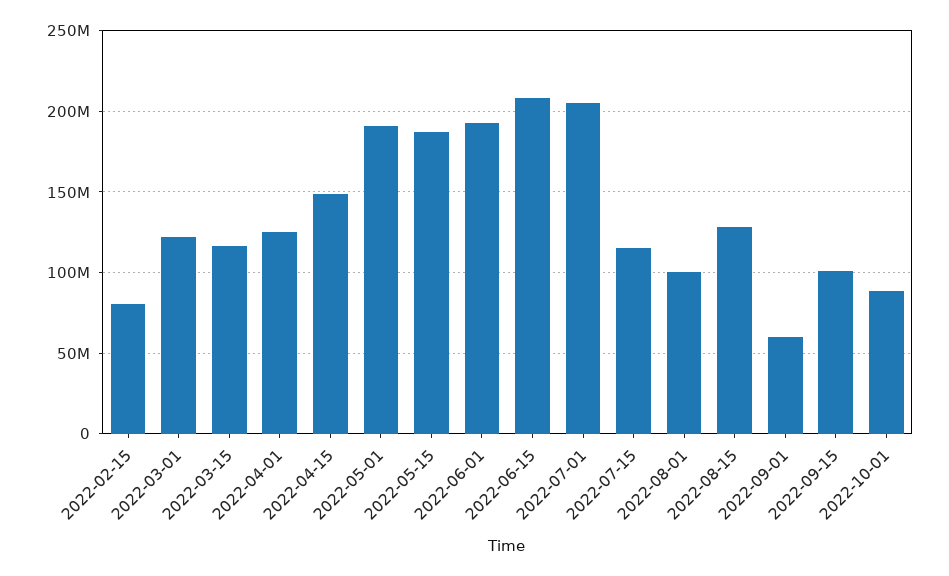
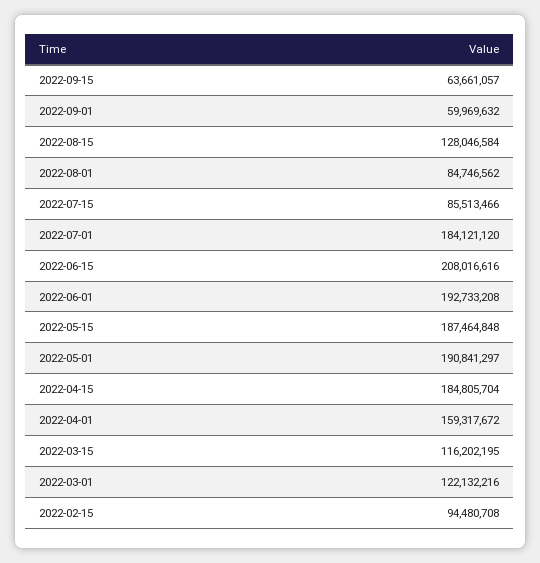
  {
-   "2022-02-15": 80000000,
+   "2022-02-15": 94480708,
    "2022-03-01": 122132216,
    "2022-03-15": 116202195,
-   "2022-04-01": 125000000,
+   "2022-04-01": 159317672,
-   "2022-04-15": 150000000,
+   "2022-04-15": 184805704,
    "2022-05-01": 190841297,
    "2022-05-15": 187464848,
    "2022-06-01": 192733208,
    "2022-06-15": 208016616,
-   "2022-07-01": 205000000,
+   "2022-07-01": 184121120,
-   "2022-07-15": 115000000,
+   "2022-07-15": 85513466,
-   "2022-08-01": 100000000,
+   "2022-08-01": 84746562,
    "2022-08-15": 128046584,
    "2022-09-01": 59969632,
-   "2022-09-15": 100000000,
+   "2022-09-15": 63661057
-   "2022-10-01": 90000000
  }

